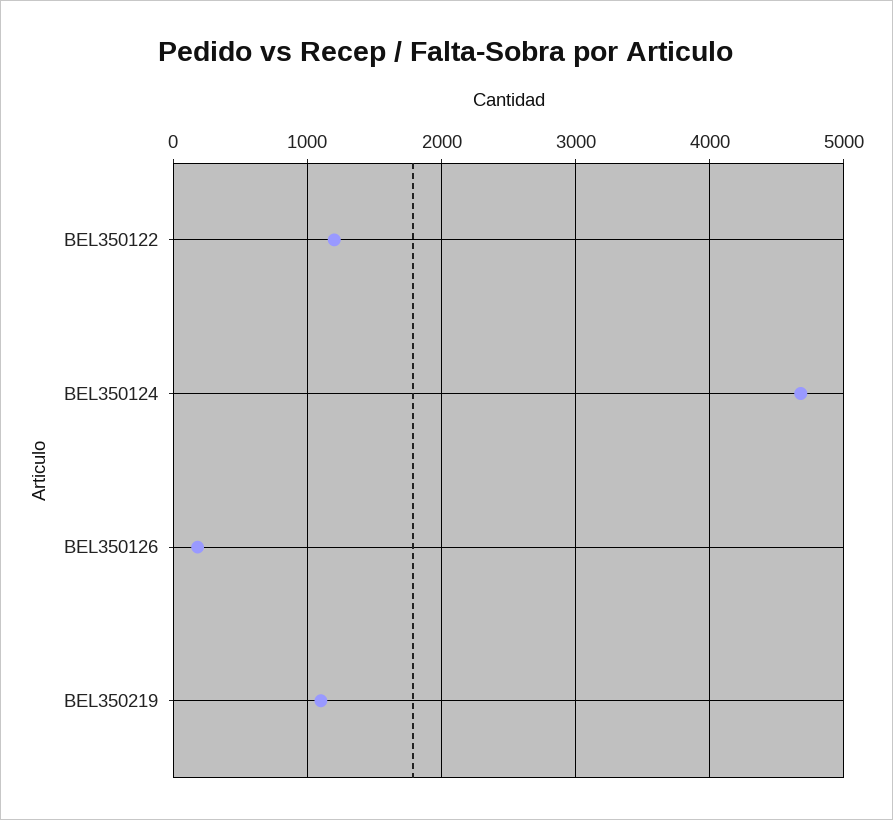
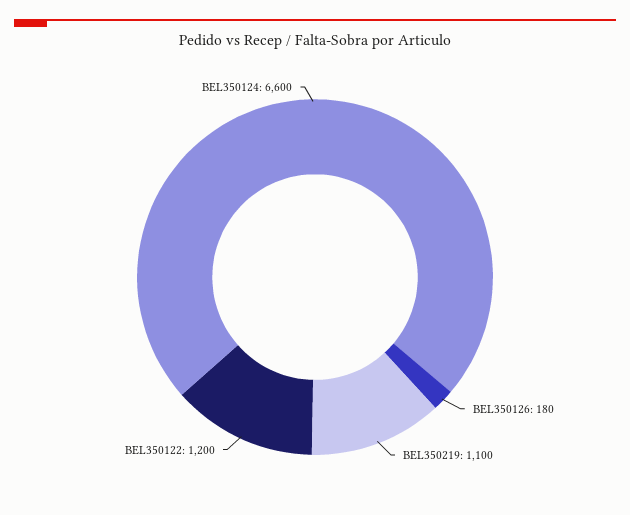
  {
    "BEL350122": 1200,
-   "BEL350124": 4700,
+   "BEL350124": 6600,
    "BEL350126": 180,
    "BEL350219": 1100
  }

